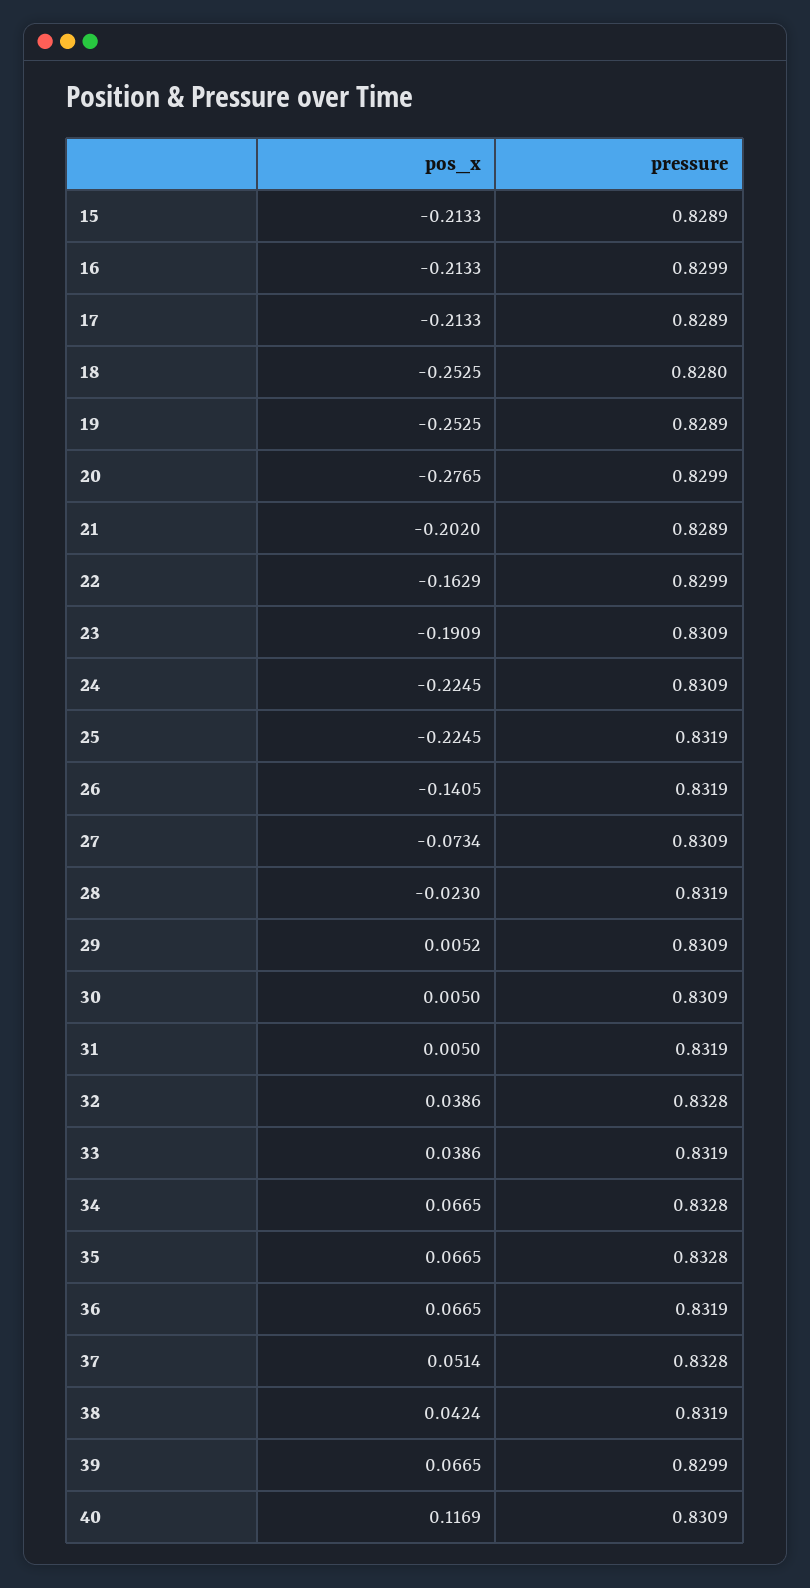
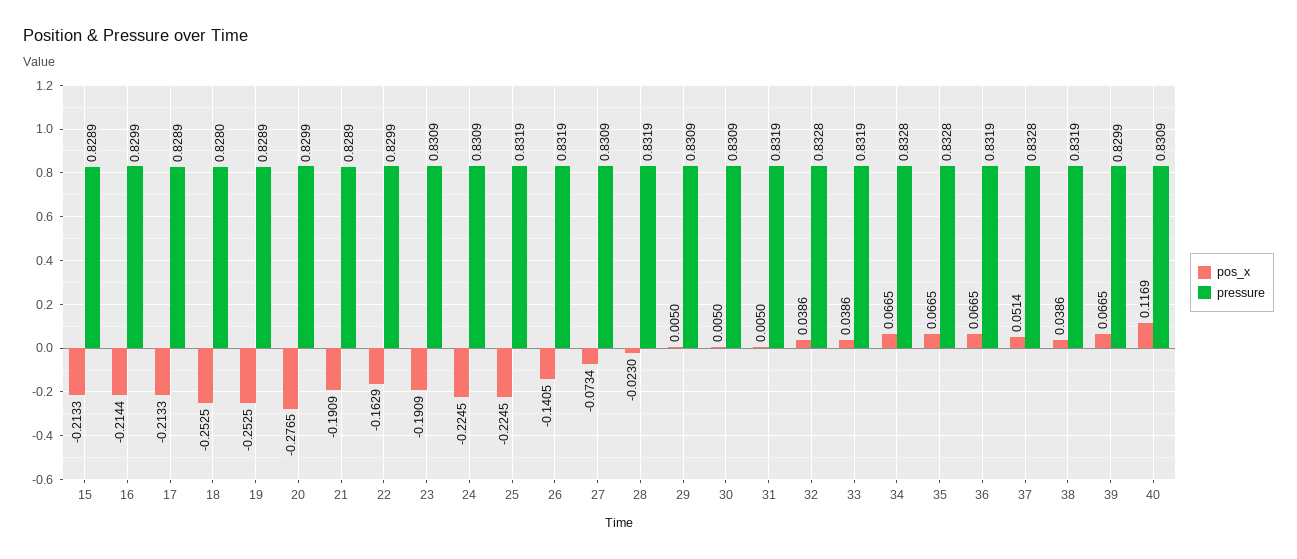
  {
    "pos_x": {
      "15": -0.2133,
-     "16": -0.2133,
+     "16": -0.2144,
      "17": -0.2133,
      "18": -0.2525,
      "19": -0.2525,
      "20": -0.2765,
-     "21": -0.202,
+     "21": -0.1909,
      "22": -0.1629,
      "23": -0.1909,
      "24": -0.2245,
      "25": -0.2245,
      "26": -0.1405,
      "27": -0.0734,
      "28": -0.023,
-     "29": 0.0052,
+     "29": 0.005,
      "30": 0.005,
      "31": 0.005,
      "32": 0.0386,
      "33": 0.0386,
      "34": 0.0665,
      "35": 0.0665,
      "36": 0.0665,
      "37": 0.0514,
-     "38": 0.0424,
+     "38": 0.0386,
      "39": 0.0665,
      "40": 0.1169
    },
    "pressure": {
      "15": 0.8289,
      "16": 0.8299,
      "17": 0.8289,
      "18": 0.828,
      "19": 0.8289,
      "20": 0.8299,
      "21": 0.8289,
      "22": 0.8299,
      "23": 0.8309,
      "24": 0.8309,
      "25": 0.8319,
      "26": 0.8319,
      "27": 0.8309,
      "28": 0.8319,
      "29": 0.8309,
      "30": 0.8309,
      "31": 0.8319,
      "32": 0.8328,
      "33": 0.8319,
      "34": 0.8328,
      "35": 0.8328,
      "36": 0.8319,
      "37": 0.8328,
      "38": 0.8319,
      "39": 0.8299,
      "40": 0.8309
    }
  }

